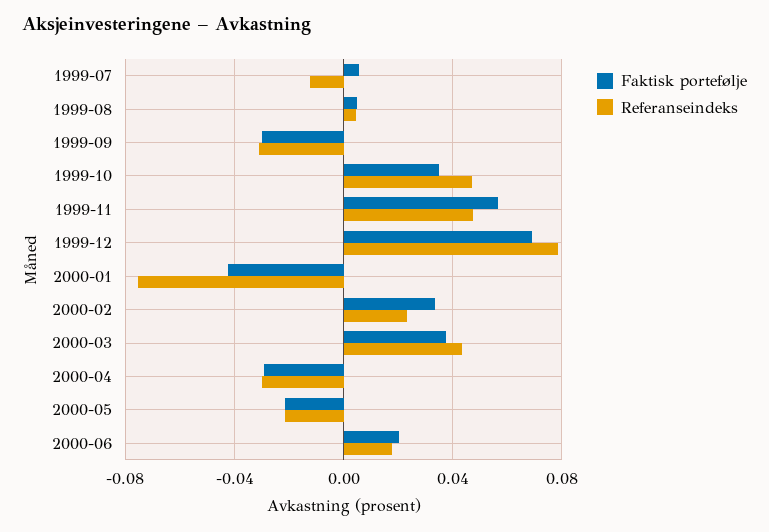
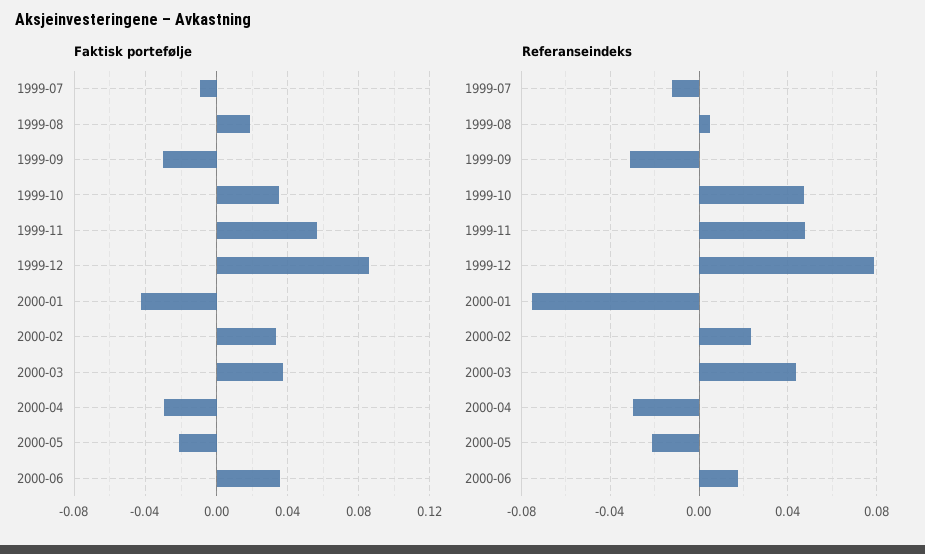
  {
    "Faktisk portefølje": {
-     "1999-07": 0.005,
+     "1999-07": -0.01,
-     "1999-08": 0.005,
+     "1999-08": 0.02,
      "1999-09": -0.03,
      "1999-10": 0.035,
      "1999-11": 0.055,
-     "1999-12": 0.07,
+     "1999-12": 0.085,
      "2000-01": -0.045,
      "2000-02": 0.035,
      "2000-03": 0.04,
      "2000-04": -0.03,
      "2000-05": -0.02,
-     "2000-06": 0.02
+     "2000-06": 0.035
    },
    "Referanseindeks": {
      "1999-07": -0.01,
      "1999-08": 0.005,
      "1999-09": -0.03,
      "1999-10": 0.045,
      "1999-11": 0.05,
      "1999-12": 0.08,
      "2000-01": -0.075,
      "2000-02": 0.025,
      "2000-03": 0.045,
      "2000-04": -0.03,
      "2000-05": -0.02,
      "2000-06": 0.02
    }
  }

